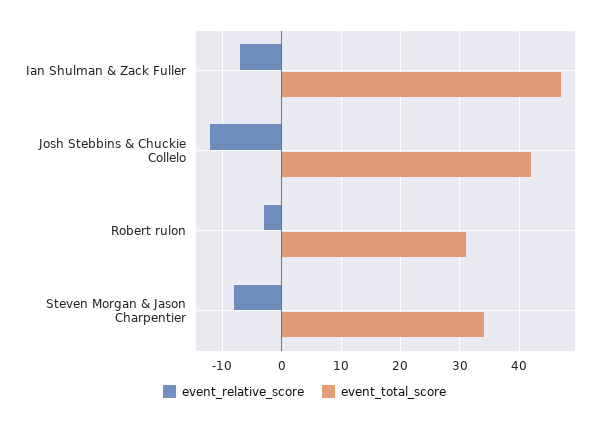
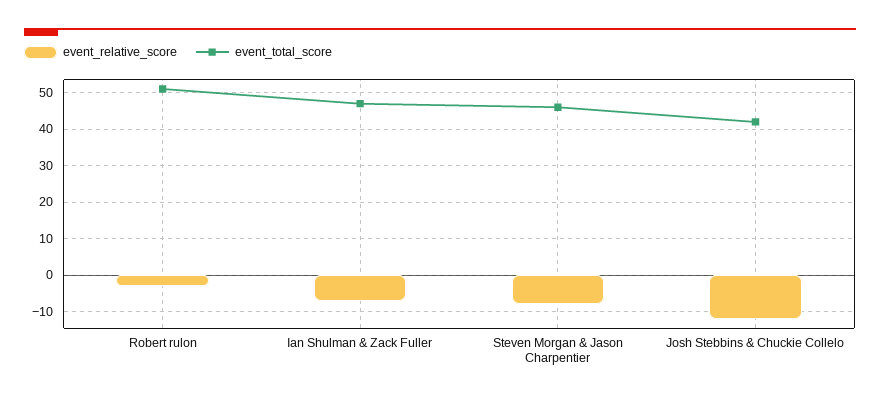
  {
    "event_relative_score": {
      "Ian Shulman & Zack Fuller": -5,
      "Josh Stebbins & Chuckie Collelo": -10,
      "Robert rulon": -5,
      "Steven Morgan & Jason Charpentier": -10
    },
    "event_total_score": {
      "Ian Shulman & Zack Fuller": 45,
      "Josh Stebbins & Chuckie Collelo": 40,
-     "Robert rulon": 30,
+     "Robert rulon": 50,
-     "Steven Morgan & Jason Charpentier": 35
+     "Steven Morgan & Jason Charpentier": 45
    }
  }

